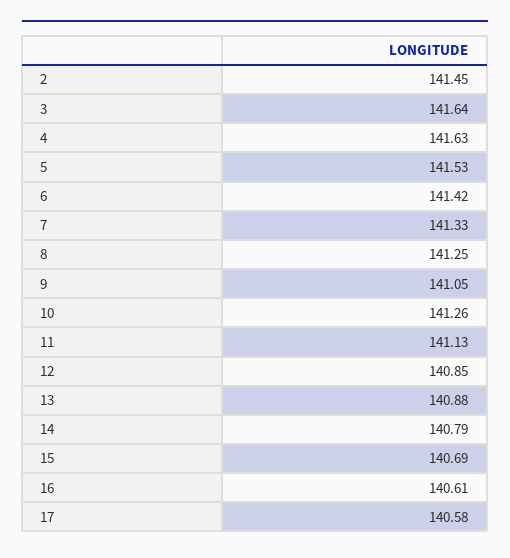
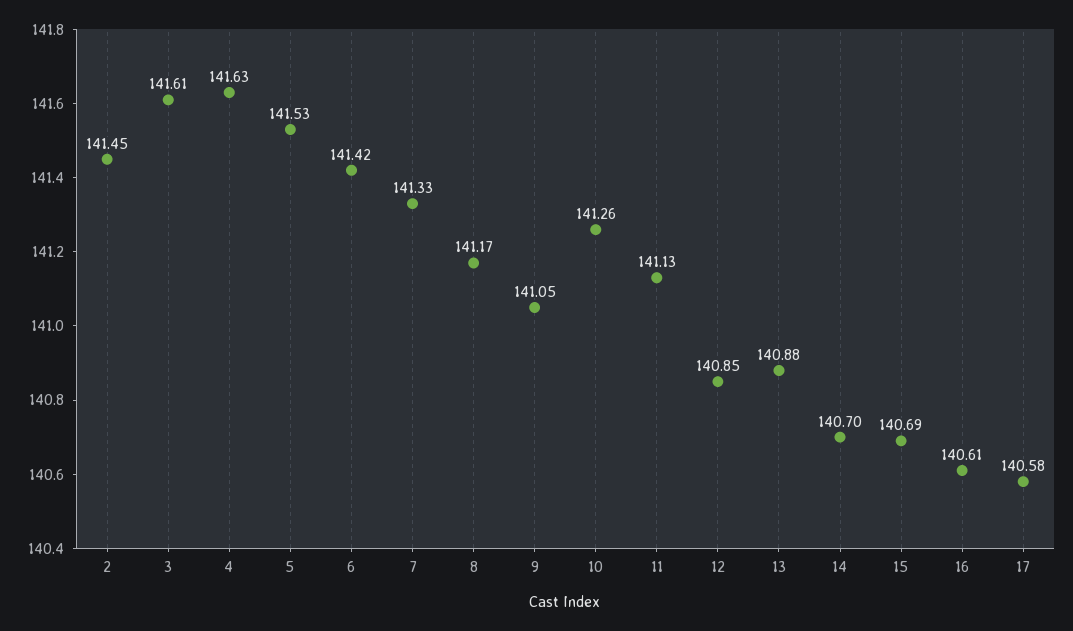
  {
    "2": 141.45,
-   "3": 141.64,
+   "3": 141.61,
    "4": 141.63,
    "5": 141.53,
    "6": 141.42,
    "7": 141.33,
-   "8": 141.25,
+   "8": 141.17,
    "9": 141.05,
    "10": 141.26,
    "11": 141.13,
    "12": 140.85,
    "13": 140.88,
-   "14": 140.79,
+   "14": 140.7,
    "15": 140.69,
    "16": 140.61,
    "17": 140.58
  }

